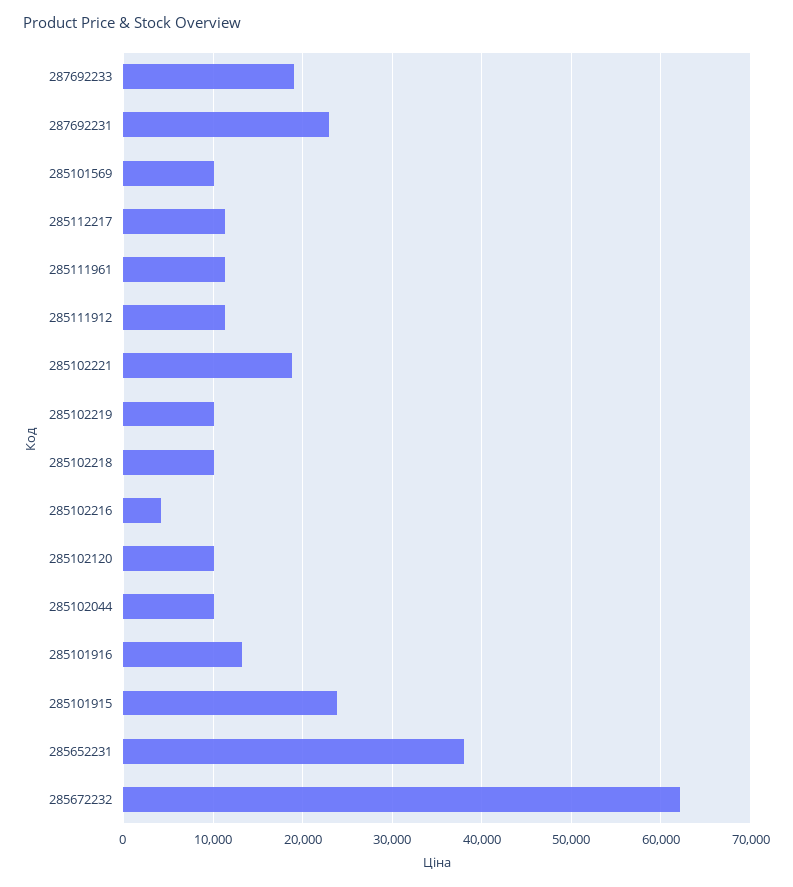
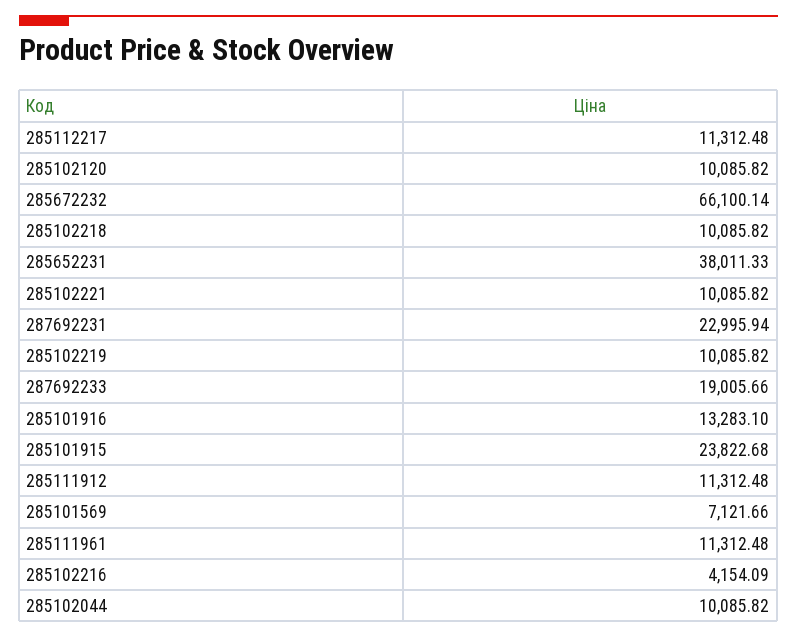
  {
    "287692233": 19005.66,
    "287692231": 22995.94,
-   "285101569": 10000,
+   "285101569": 7121.66,
    "285112217": 11312.48,
    "285111961": 11312.48,
    "285111912": 11312.48,
-   "285102221": 19000,
+   "285102221": 10085.82,
    "285102219": 10085.82,
    "285102218": 10085.82,
    "285102216": 4154.09,
    "285102120": 10085.82,
    "285102044": 10085.82,
    "285101916": 13283.1,
    "285101915": 23822.68,
    "285652231": 38011.33,
-   "285672232": 62000
+   "285672232": 66100.14
  }

